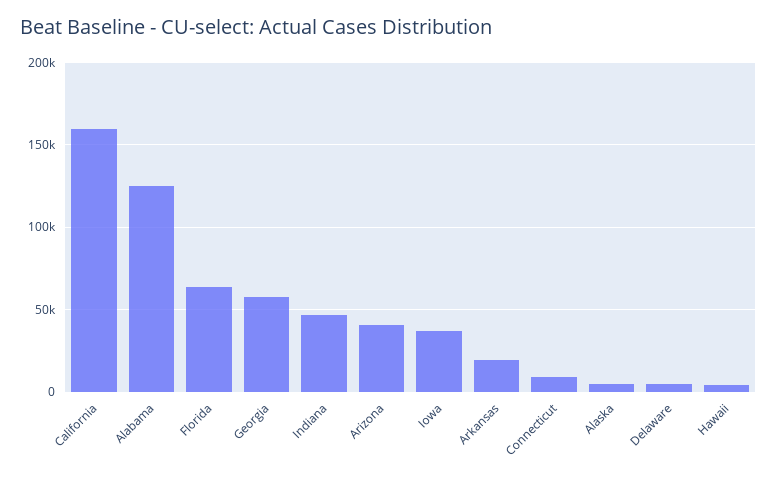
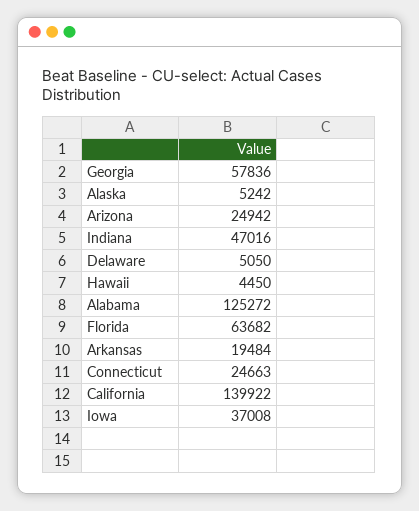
  {
-   "California": 160000,
+   "California": 139922,
    "Alabama": 125272,
    "Florida": 63682,
    "Georgia": 57836,
    "Indiana": 47016,
-   "Arizona": 40000,
+   "Arizona": 24942,
    "Iowa": 37008,
    "Arkansas": 19484,
-   "Connecticut": 10000,
+   "Connecticut": 24663,
    "Alaska": 5242,
    "Delaware": 5050,
    "Hawaii": 4450
  }

